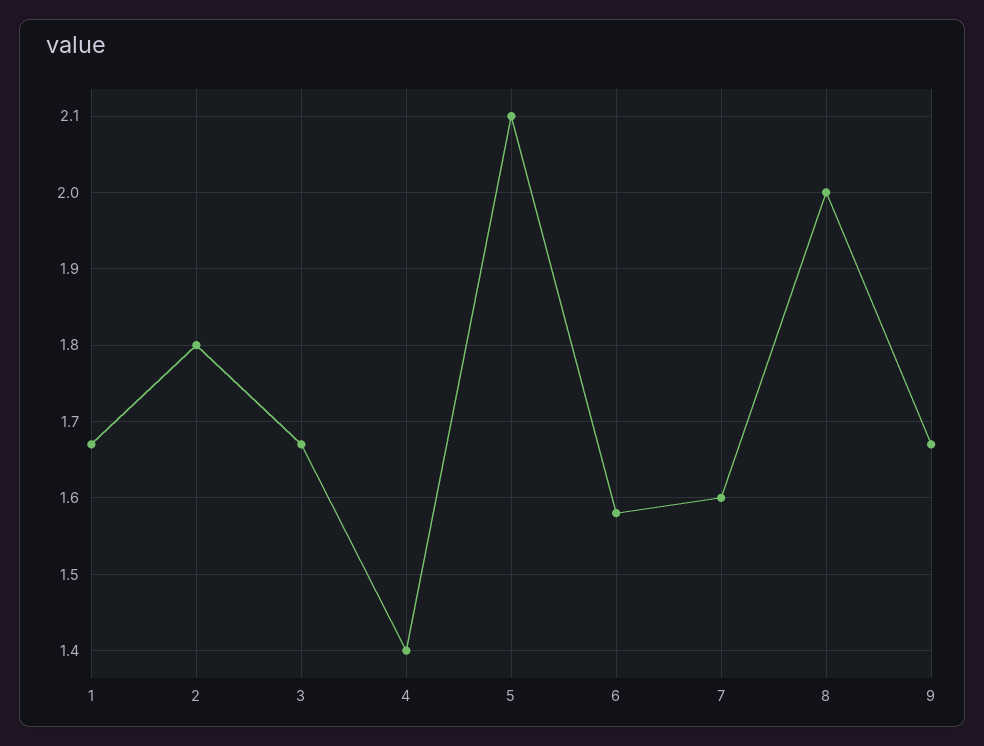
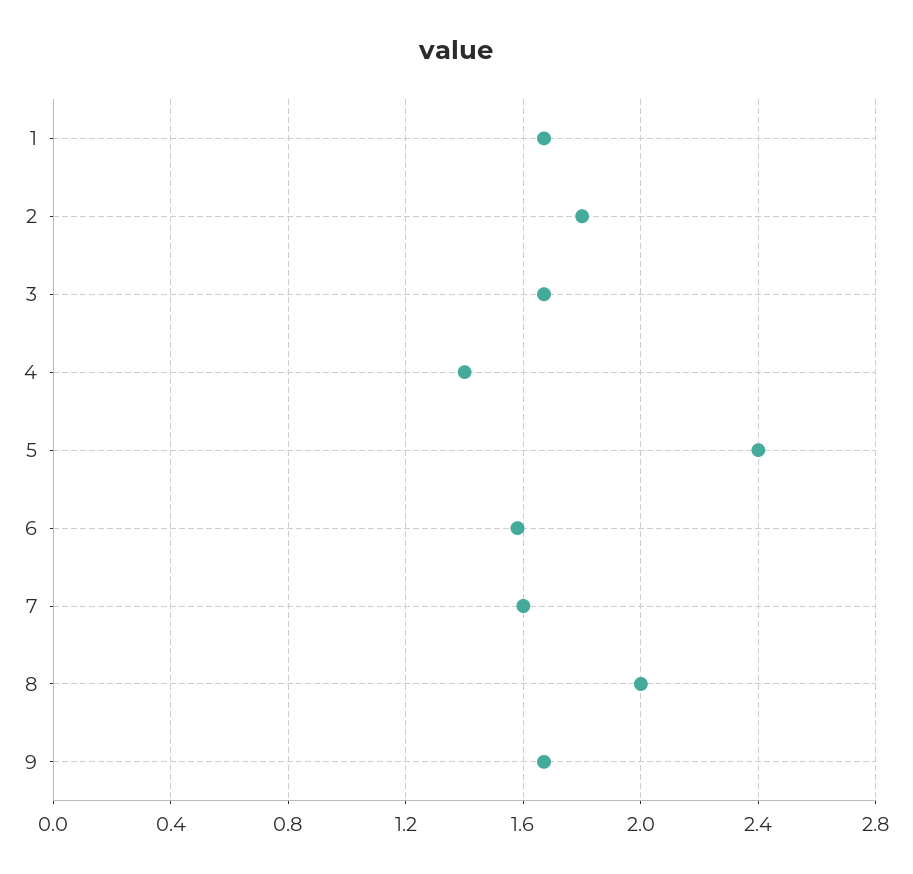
  {
    "1": 1.67,
    "2": 1.8,
    "3": 1.67,
    "4": 1.4,
-   "5": 2.1,
+   "5": 2.4,
    "6": 1.58,
    "7": 1.6,
    "8": 2,
    "9": 1.67
  }

